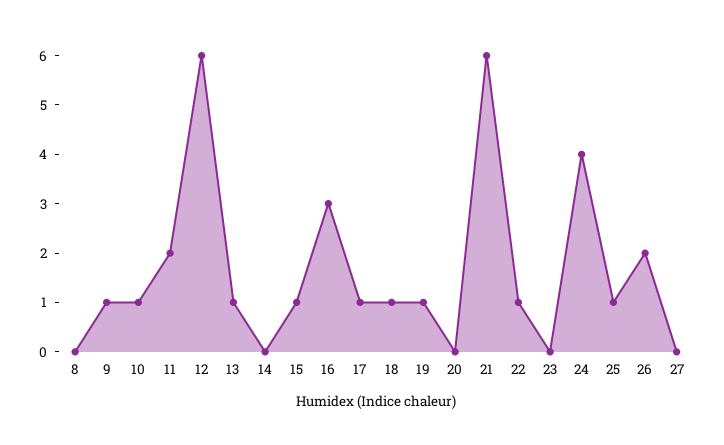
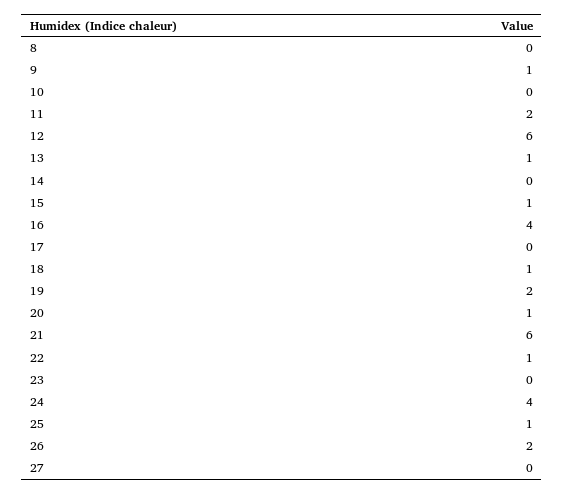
  {
    "8": 0,
    "9": 1,
-   "10": 1,
+   "10": 0,
    "11": 2,
    "12": 6,
    "13": 1,
    "14": 0,
    "15": 1,
-   "16": 3,
+   "16": 4,
-   "17": 1,
+   "17": 0,
    "18": 1,
-   "19": 1,
+   "19": 2,
-   "20": 0,
+   "20": 1,
    "21": 6,
    "22": 1,
    "23": 0,
    "24": 4,
    "25": 1,
    "26": 2,
    "27": 0
  }

